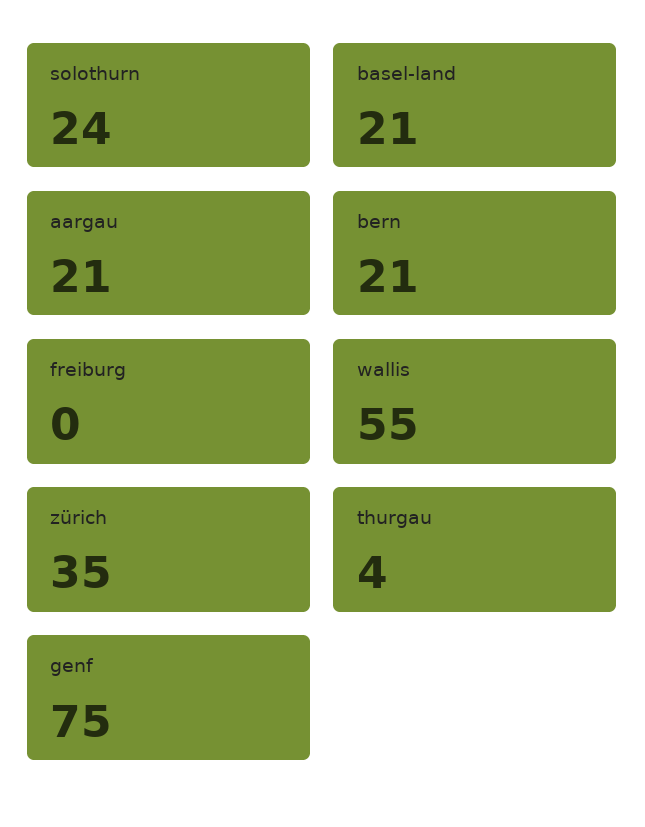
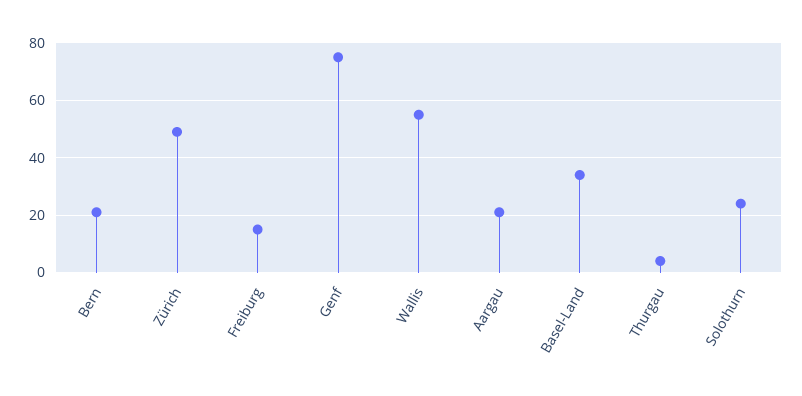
  {
    "solothurn": 24,
-   "basel-land": 21,
+   "basel-land": 35,
    "aargau": 21,
    "bern": 21,
-   "freiburg": 0,
+   "freiburg": 15,
    "wallis": 55,
-   "zürich": 35,
+   "zürich": 50,
    "thurgau": 4,
    "genf": 75
  }

